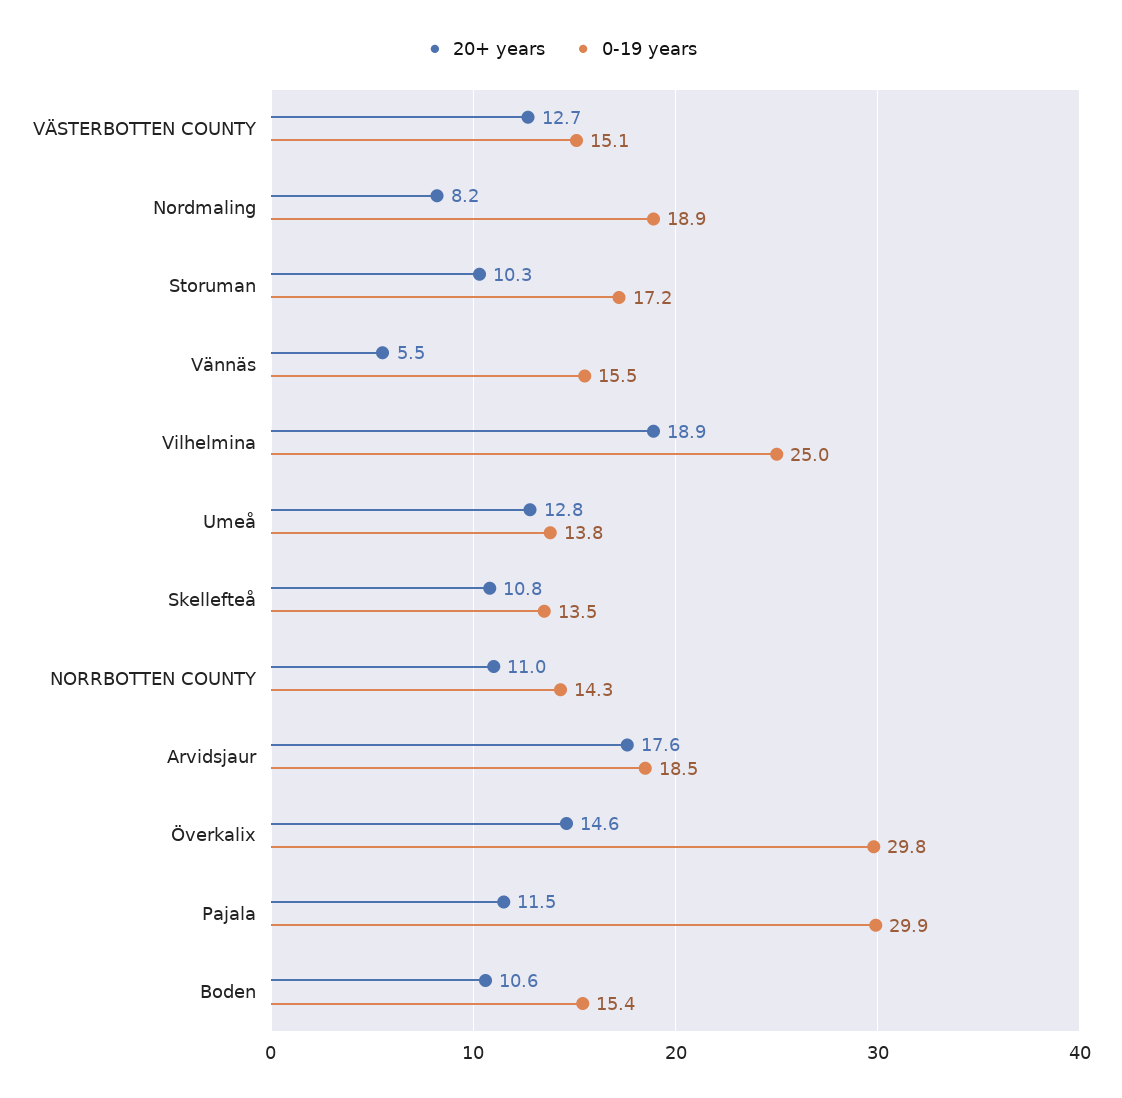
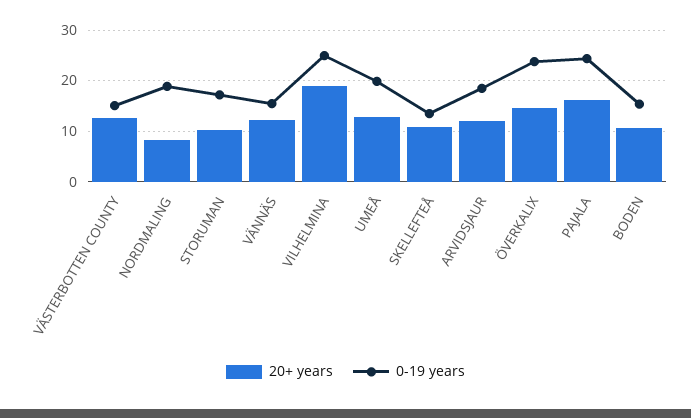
  {
    "20+ years": {
      "VÄSTERBOTTEN COUNTY": 12.7,
      "Nordmaling": 8.2,
      "Storuman": 10.3,
-     "Vännäs": 5.5,
+     "Vännäs": 12,
      "Vilhelmina": 18.9,
      "Umeå": 12.8,
      "Skellefteå": 10.8,
-     "NORRBOTTEN COUNTY": 11,
-     "Arvidsjaur": 17.6,
+     "Arvidsjaur": 12,
      "Överkalix": 14.6,
-     "Pajala": 11.5,
+     "Pajala": 16,
      "Boden": 10.6
    },
    "0-19 years": {
      "VÄSTERBOTTEN COUNTY": 15.1,
      "Nordmaling": 18.9,
      "Storuman": 17.2,
      "Vännäs": 15.5,
      "Vilhelmina": 25,
-     "Umeå": 13.8,
+     "Umeå": 20,
      "Skellefteå": 13.5,
-     "NORRBOTTEN COUNTY": 14.3,
      "Arvidsjaur": 18.5,
-     "Överkalix": 29.8,
+     "Överkalix": 24,
-     "Pajala": 29.9,
+     "Pajala": 24,
      "Boden": 15.4
    }
  }

